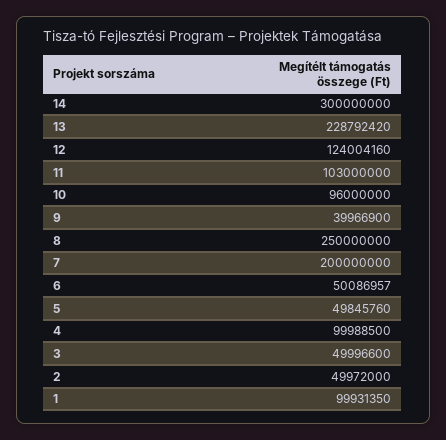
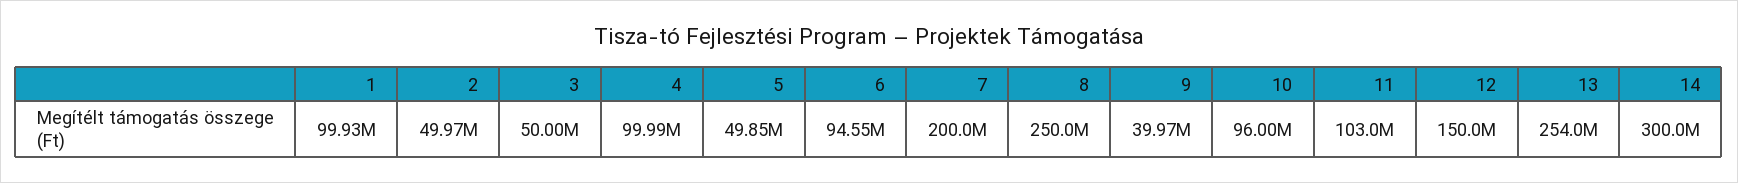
  {
    "14": 300000000,
-   "13": 228792420,
+   "13": 254000000,
-   "12": 124004160,
+   "12": 150000000,
    "11": 103000000,
    "10": 96000000,
    "9": 39966900,
    "8": 250000000,
    "7": 200000000,
-   "6": 50086957,
+   "6": 94550000,
    "5": 49845760,
    "4": 99988500,
    "3": 49996600,
    "2": 49972000,
    "1": 99931350
  }

